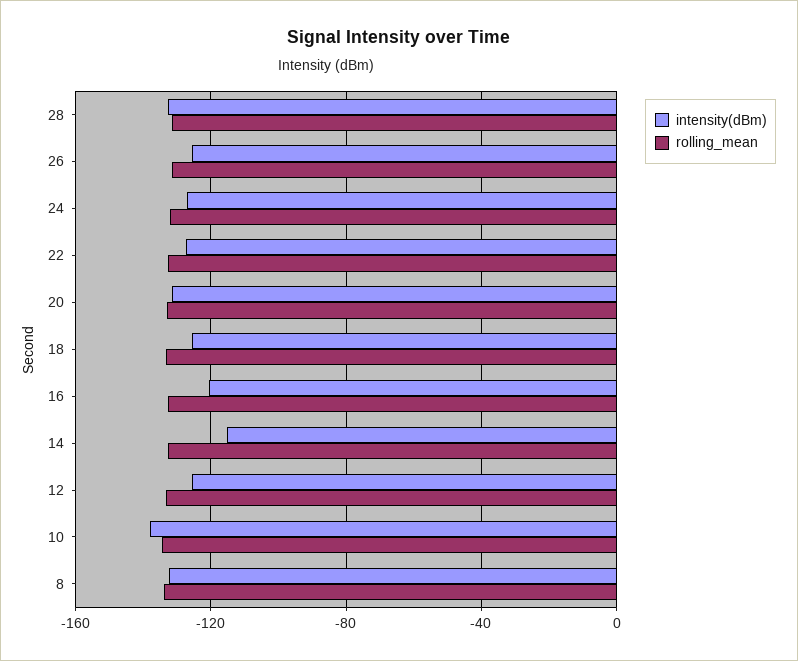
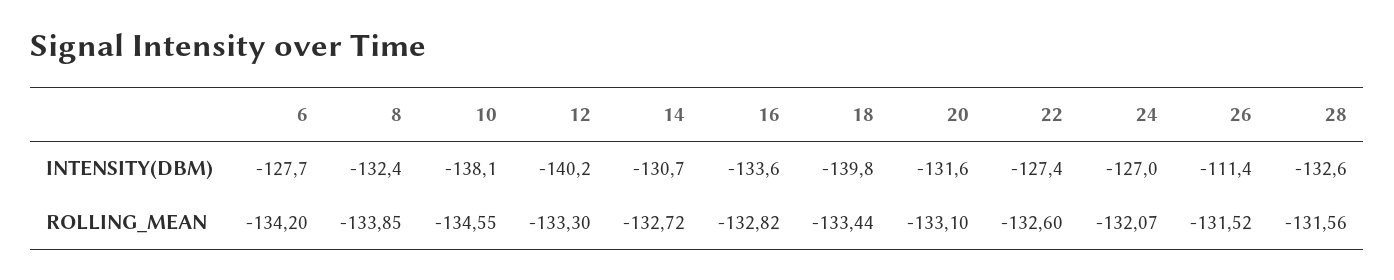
  {
    "intensity(dBm)": {
      "28": -132.6,
-     "26": -125,
+     "26": -111.4,
      "24": -127,
      "22": -127.4,
      "20": -131.6,
-     "18": -125,
+     "18": -139.8,
-     "16": -120,
+     "16": -133.6,
-     "14": -115,
+     "14": -130.7,
-     "12": -125,
+     "12": -140.2,
      "10": -138.1,
-     "8": -132.4
+     "8": -132.4,
+     "6": -127.7
    },
    "rolling_mean": {
      "28": -131.56,
      "26": -131.52,
      "24": -132.07,
      "22": -132.6,
      "20": -133.1,
      "18": -133.44,
      "16": -132.82,
      "14": -132.72,
      "12": -133.3,
      "10": -134.55,
-     "8": -133.85
+     "8": -133.85,
+     "6": -134.2
    }
  }

